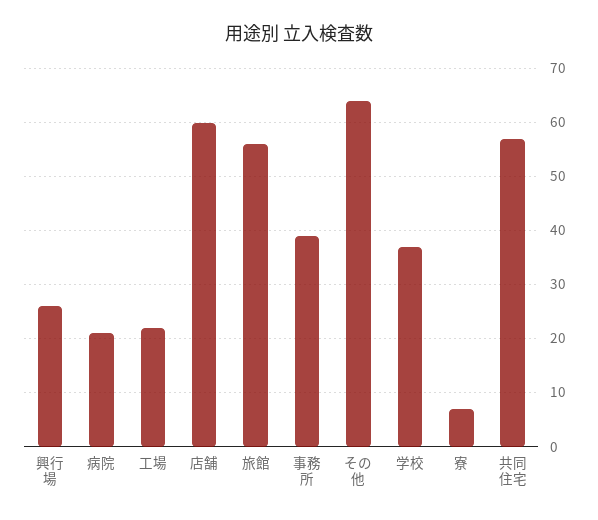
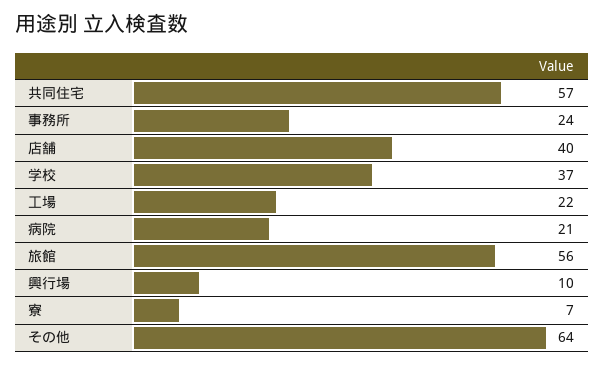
  {
-   "興行場": 25,
+   "興行場": 10,
    "病院": 21,
    "工場": 22,
-   "店舗": 60,
+   "店舗": 40,
    "旅館": 56,
-   "事務所": 40,
+   "事務所": 24,
    "その他": 64,
    "学校": 37,
    "寮": 7,
    "共同住宅": 57
  }

